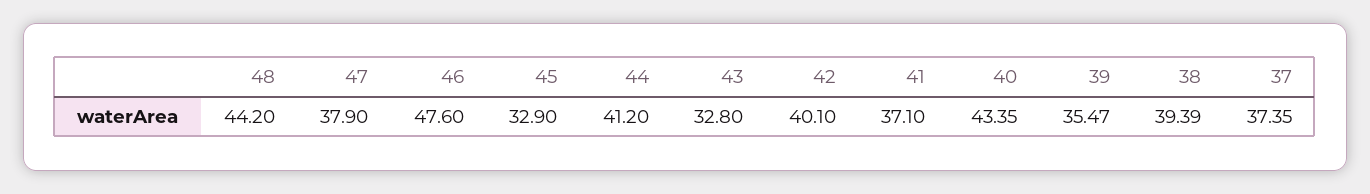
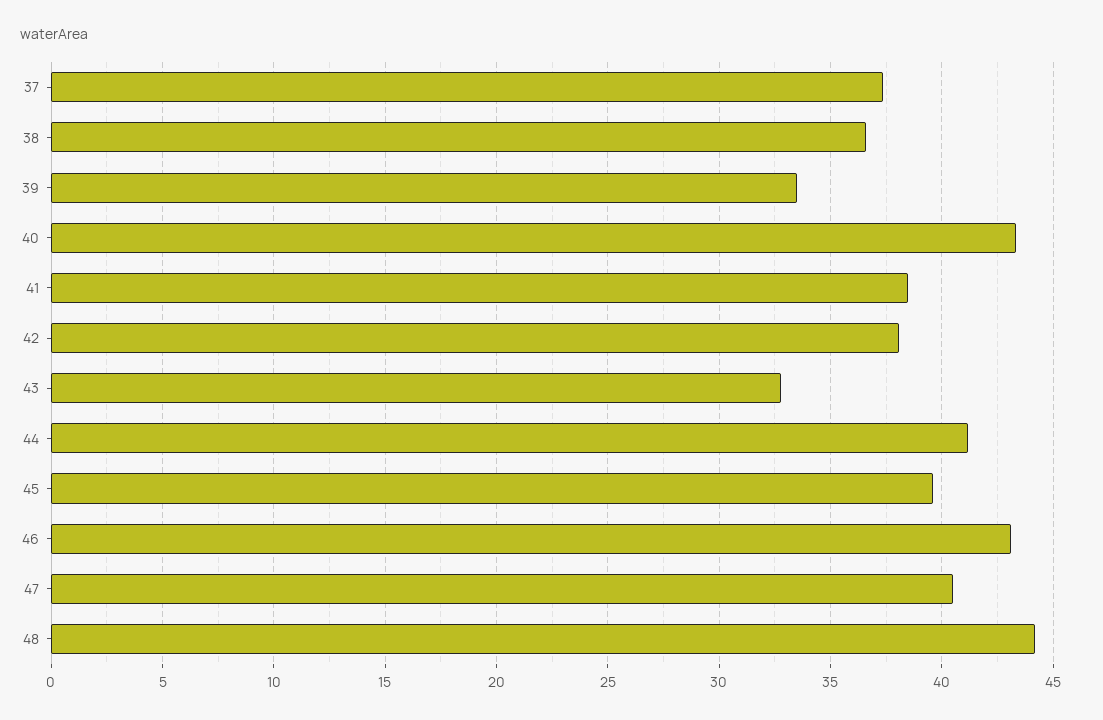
  {
    "48": 44.2,
-   "47": 37.9,
+   "47": 40.5,
-   "46": 47.6,
+   "46": 43,
-   "45": 32.9,
+   "45": 39.5,
    "44": 41.2,
    "43": 32.8,
-   "42": 40.1,
+   "42": 38,
-   "41": 37.1,
+   "41": 38.5,
    "40": 43.35,
-   "39": 35.47,
+   "39": 33.5,
-   "38": 39.39,
+   "38": 36.5,
    "37": 37.35
  }

